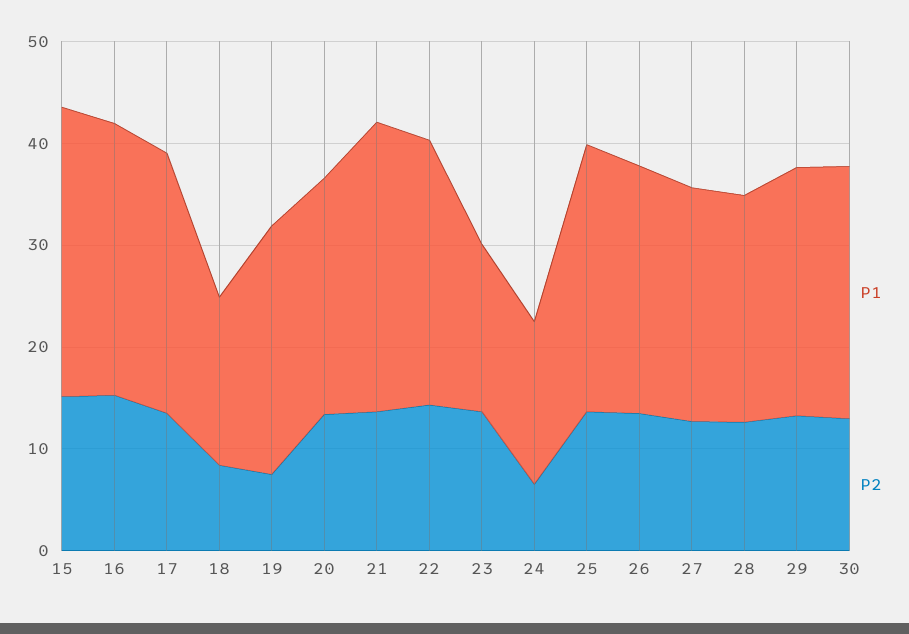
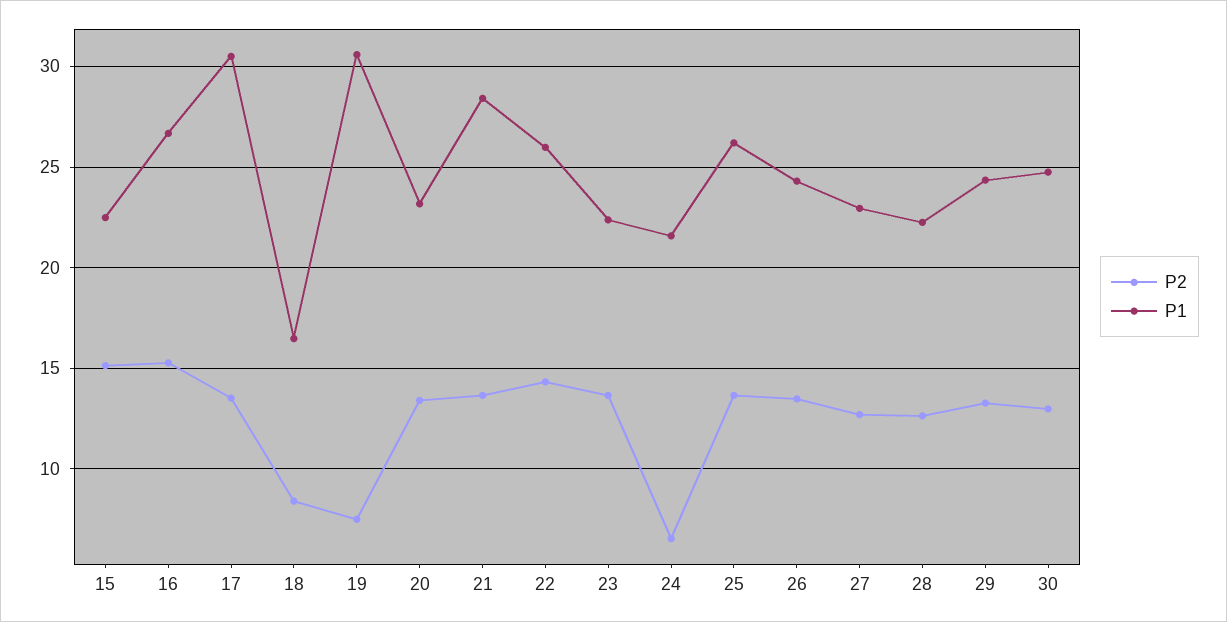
  {
    "P1": {
-     "15": 28,
+     "15": 22.5,
      "16": 26.5,
-     "17": 26,
+     "17": 30.5,
      "18": 16.5,
-     "19": 24,
+     "19": 30.5,
      "20": 23,
      "21": 28.5,
      "22": 26,
-     "23": 16,
+     "23": 22.5,
-     "24": 16,
+     "24": 21.5,
      "25": 26,
      "26": 24.5,
      "27": 23,
      "28": 22.5,
      "29": 24.5,
      "30": 25
    },
    "P2": {
      "15": 15,
      "16": 15.5,
      "17": 13.5,
      "18": 8.5,
      "19": 7.5,
      "20": 13.5,
      "21": 13.5,
      "22": 14.5,
      "23": 13.5,
      "24": 6.5,
      "25": 13.5,
      "26": 13.5,
      "27": 12.5,
      "28": 12.5,
      "29": 13.5,
      "30": 13
    }
  }

